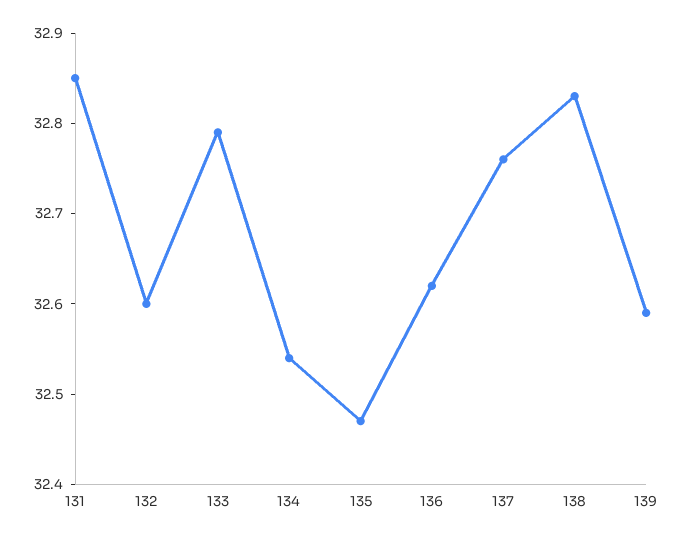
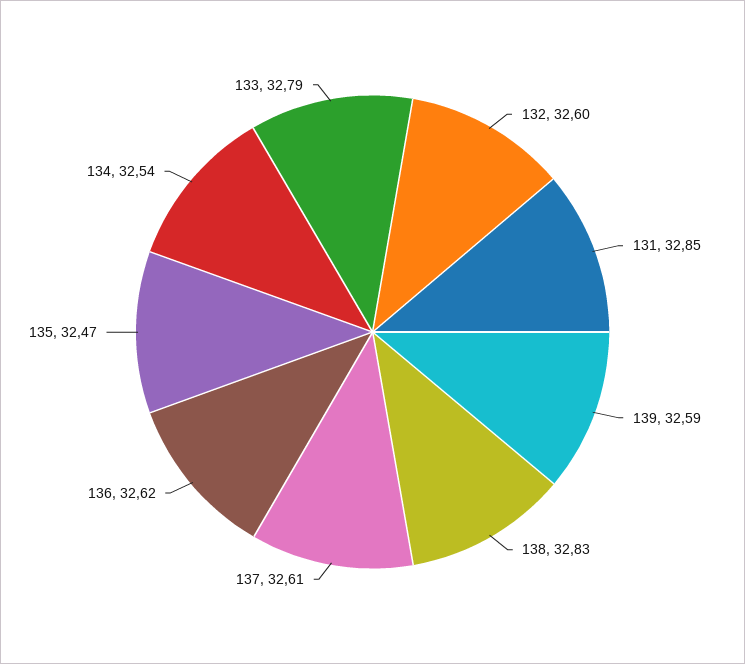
  {
    "131": 32.85,
    "132": 32.6,
    "133": 32.79,
    "134": 32.54,
    "135": 32.47,
    "136": 32.62,
-   "137": 32.76,
+   "137": 32.61,
    "138": 32.83,
    "139": 32.59
  }

